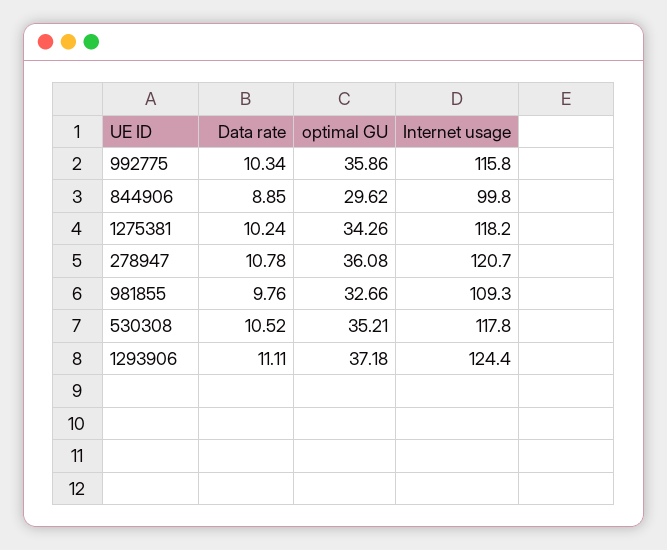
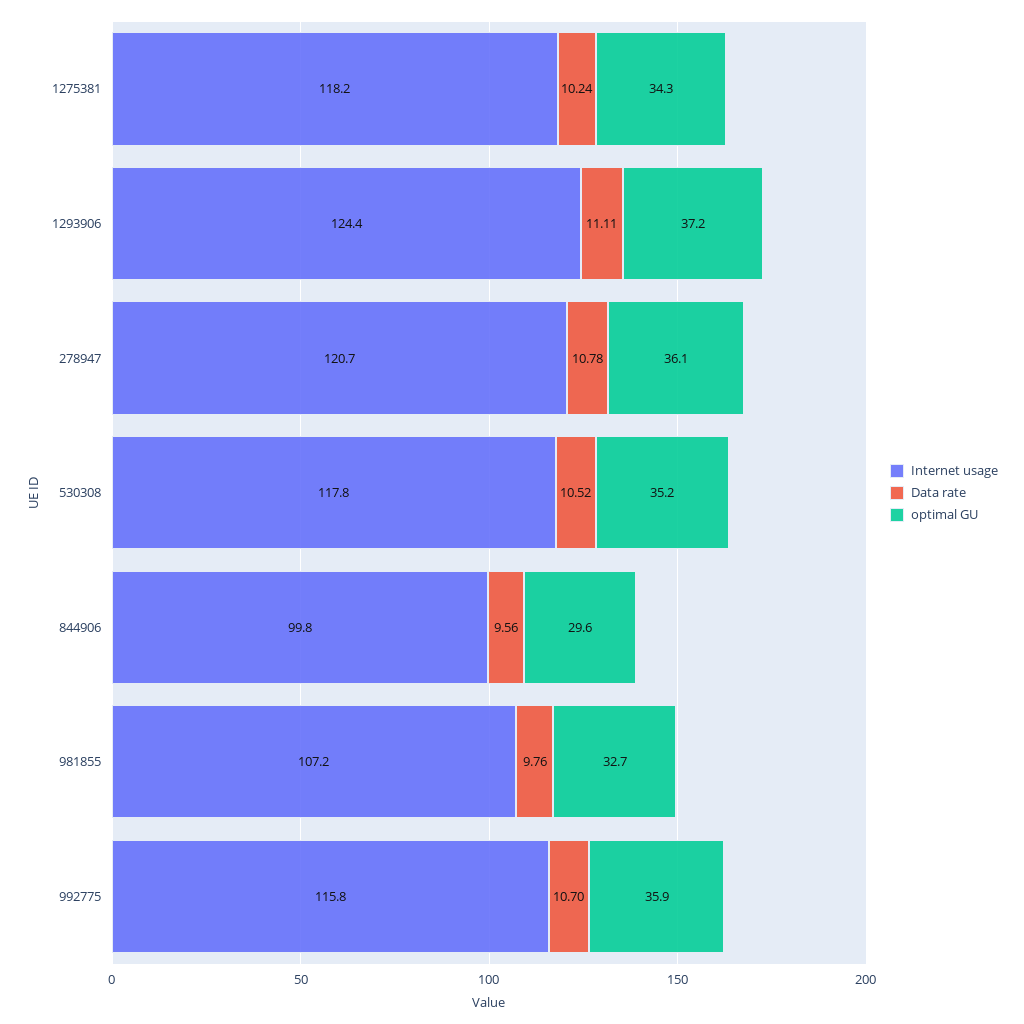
  {
    "Data rate": {
-     "992775": 10.34,
+     "992775": 10.7,
-     "844906": 8.85,
+     "844906": 9.56,
      "1275381": 10.24,
      "278947": 10.78,
      "981855": 9.76,
      "530308": 10.52,
      "1293906": 11.11
    },
    "optimal GU": {
      "992775": 35.86,
      "844906": 29.62,
      "1275381": 34.26,
      "278947": 36.08,
      "981855": 32.66,
      "530308": 35.21,
      "1293906": 37.18
    },
    "Internet usage": {
      "992775": 115.8,
      "844906": 99.8,
      "1275381": 118.2,
      "278947": 120.7,
-     "981855": 109.3,
+     "981855": 107.2,
      "530308": 117.8,
      "1293906": 124.4
    }
  }

